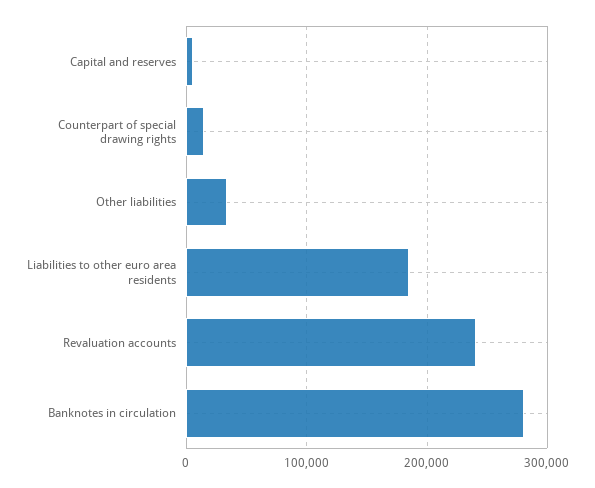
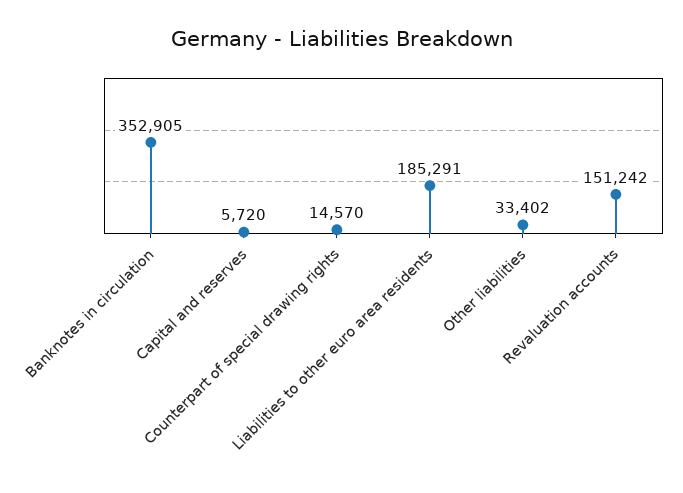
  {
    "Capital and reserves": 5720,
    "Counterpart of special drawing rights": 14570,
    "Other liabilities": 33402,
    "Liabilities to other euro area residents": 185291,
-   "Revaluation accounts": 240000,
+   "Revaluation accounts": 151242,
-   "Banknotes in circulation": 280000
+   "Banknotes in circulation": 352905
  }

